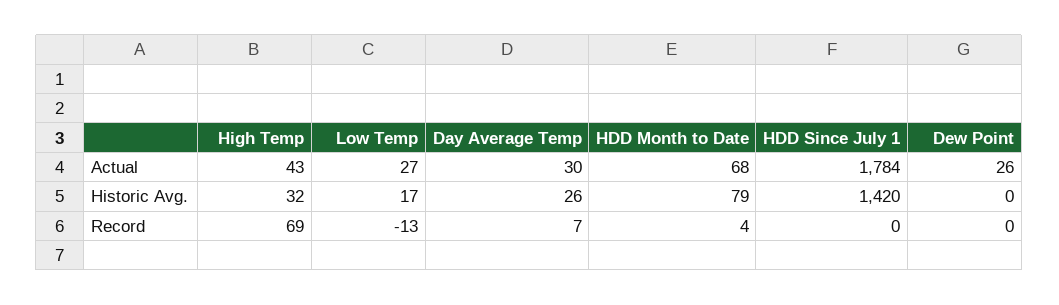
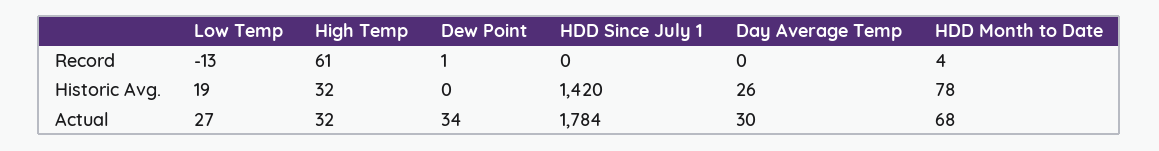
  {
    "High Temp": {
-     "Actual": 43,
+     "Actual": 32,
      "Historic Avg.": 32,
-     "Record": 69
+     "Record": 61
    },
    "Low Temp": {
      "Actual": 27,
-     "Historic Avg.": 17,
+     "Historic Avg.": 19,
      "Record": -13
    },
    "Day Average Temp": {
      "Actual": 30,
      "Historic Avg.": 26,
-     "Record": 7
+     "Record": 0
    },
    "HDD Month to Date": {
      "Actual": 68,
-     "Historic Avg.": 79,
+     "Historic Avg.": 78,
      "Record": 4
    },
    "HDD Since July 1": {
      "Actual": 1784,
      "Historic Avg.": 1420,
      "Record": 0
    },
    "Dew Point": {
-     "Actual": 26,
+     "Actual": 34,
      "Historic Avg.": 0,
-     "Record": 0
+     "Record": 1
    }
  }

